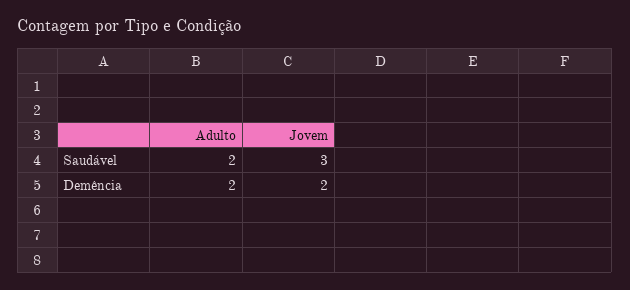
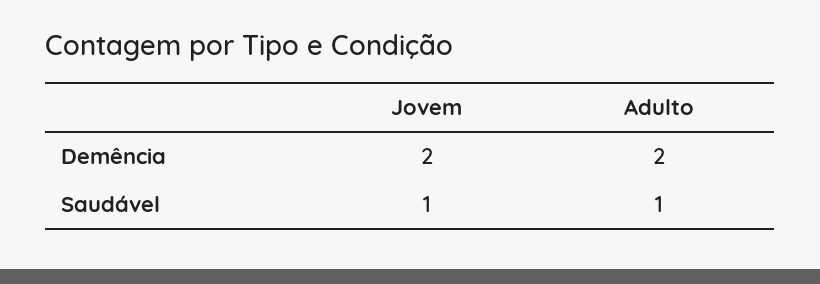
  {
    "Adulto": {
-     "Saudável": 2,
+     "Saudável": 1,
      "Demência": 2
    },
    "Jovem": {
-     "Saudável": 3,
+     "Saudável": 1,
      "Demência": 2
    }
  }

